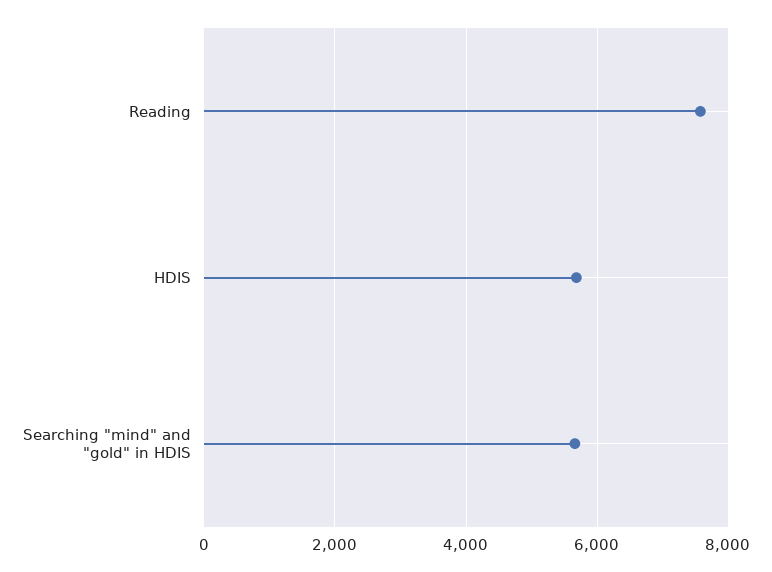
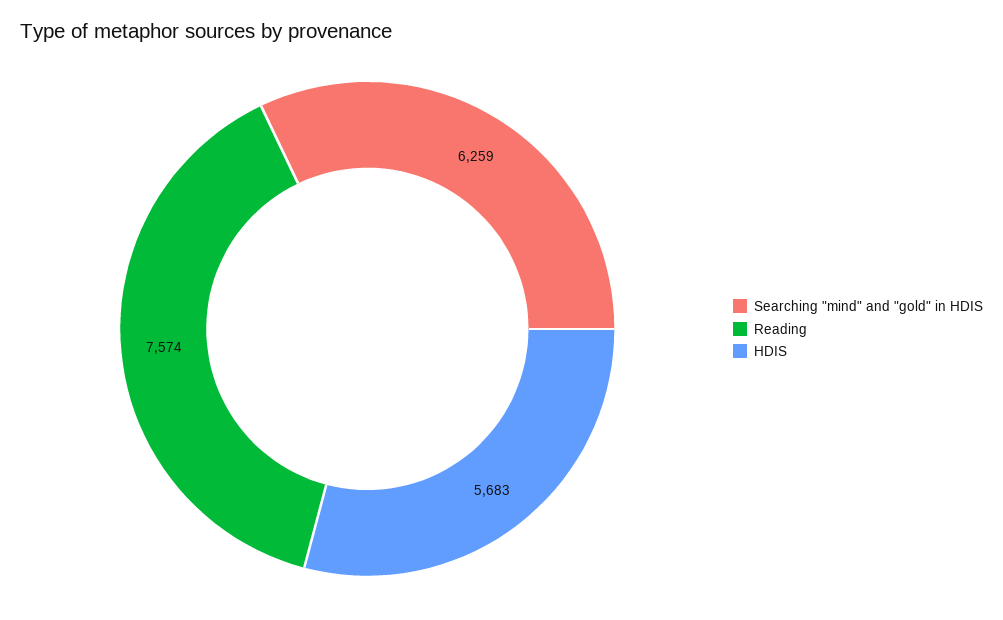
  {
    "Reading": 7574,
    "HDIS": 5683,
-   "Searching \"mind\" and \"gold\" in HDIS": 5600
+   "Searching \"mind\" and \"gold\" in HDIS": 6259
  }

